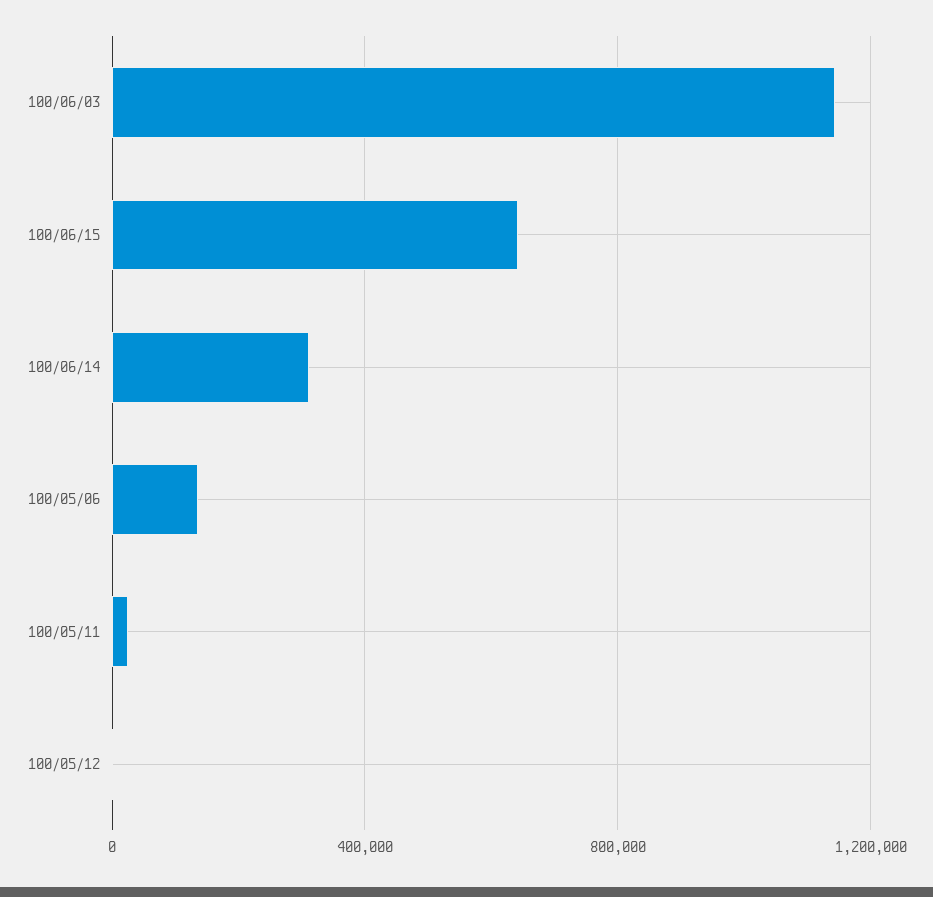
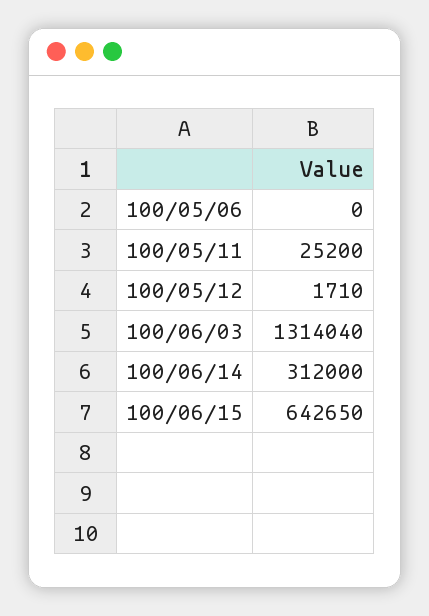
  {
-   "100/06/03": 1150000,
+   "100/06/03": 1314040,
    "100/06/15": 642650,
    "100/06/14": 312000,
-   "100/05/06": 150000,
+   "100/05/06": 0,
    "100/05/11": 25200,
    "100/05/12": 1710
  }

